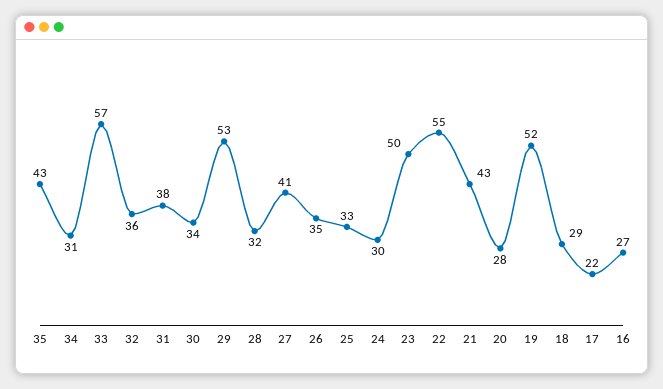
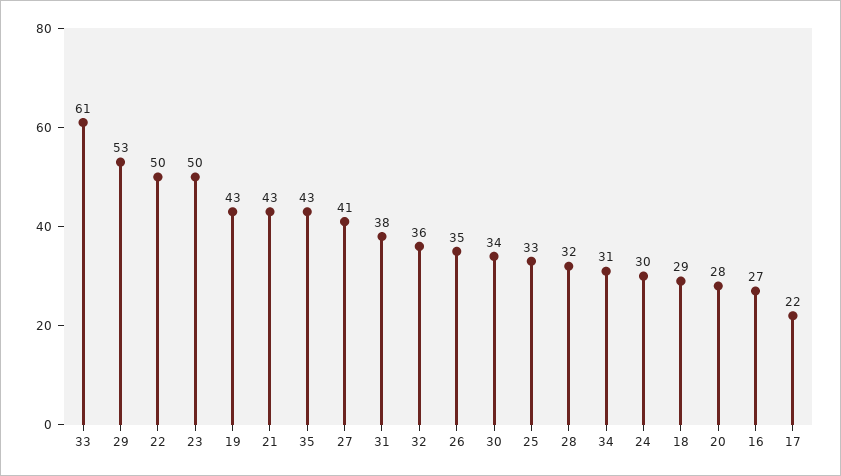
  {
    "35": 43,
    "34": 31,
-   "33": 57,
+   "33": 61,
    "32": 36,
    "31": 38,
    "30": 34,
    "29": 53,
    "28": 32,
    "27": 41,
    "26": 35,
    "25": 33,
    "24": 30,
    "23": 50,
-   "22": 55,
+   "22": 50,
    "21": 43,
    "20": 28,
-   "19": 52,
+   "19": 43,
    "18": 29,
    "17": 22,
    "16": 27
  }

